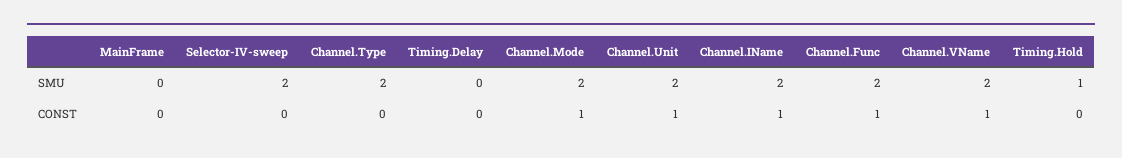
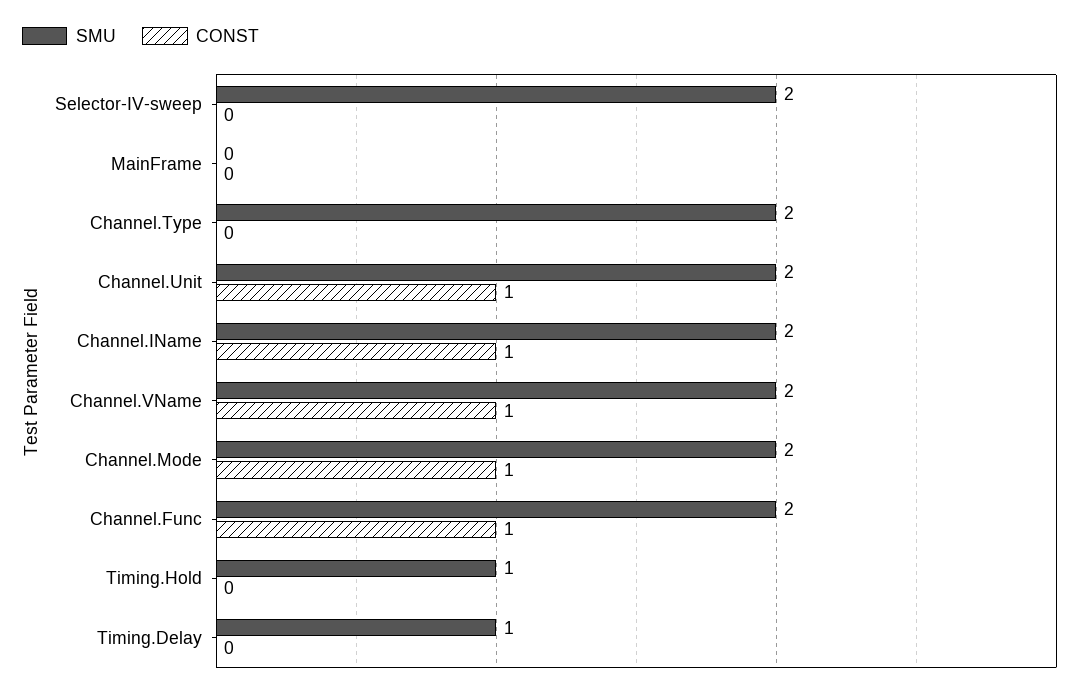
  {
    "SMU": {
      "MainFrame": 0,
      "Selector-IV-sweep": 2,
      "Channel.Type": 2,
-     "Timing.Delay": 0,
+     "Timing.Delay": 1,
      "Channel.Mode": 2,
      "Channel.Unit": 2,
      "Channel.IName": 2,
      "Channel.Func": 2,
      "Channel.VName": 2,
      "Timing.Hold": 1
    },
    "CONST": {
      "MainFrame": 0,
      "Selector-IV-sweep": 0,
      "Channel.Type": 0,
      "Timing.Delay": 0,
      "Channel.Mode": 1,
      "Channel.Unit": 1,
      "Channel.IName": 1,
      "Channel.Func": 1,
      "Channel.VName": 1,
      "Timing.Hold": 0
    }
  }

